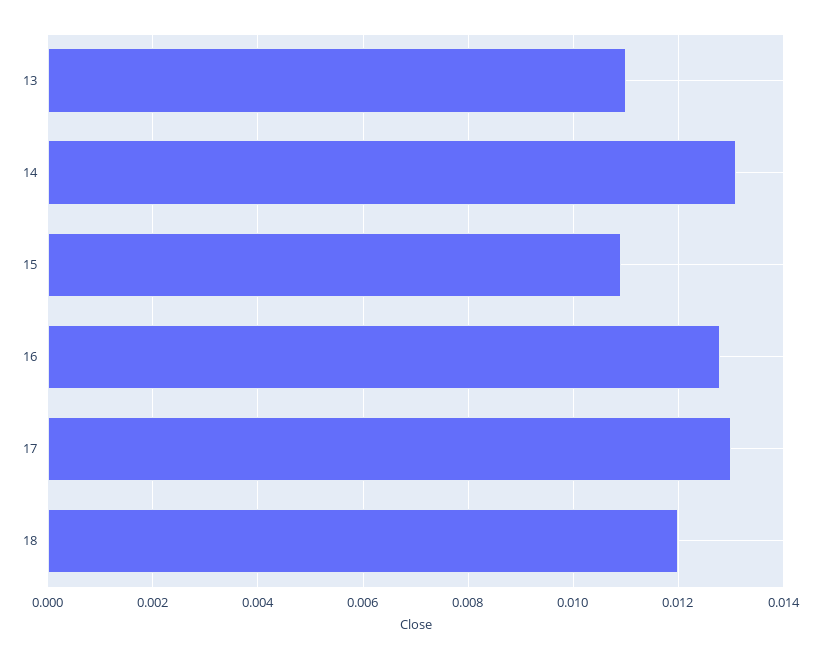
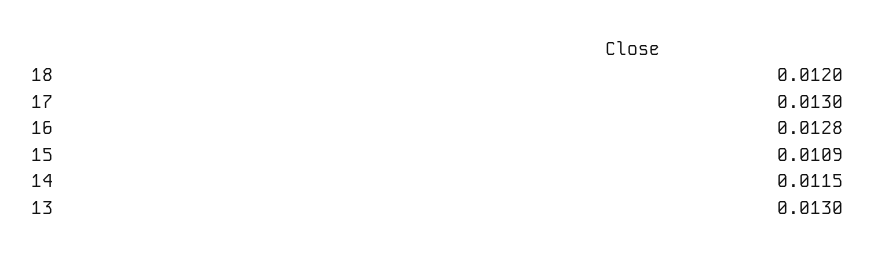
  {
-   "13": 0.011,
+   "13": 0.013,
-   "14": 0.013,
+   "14": 0.0115,
    "15": 0.0109,
    "16": 0.0128,
    "17": 0.013,
    "18": 0.012
  }

